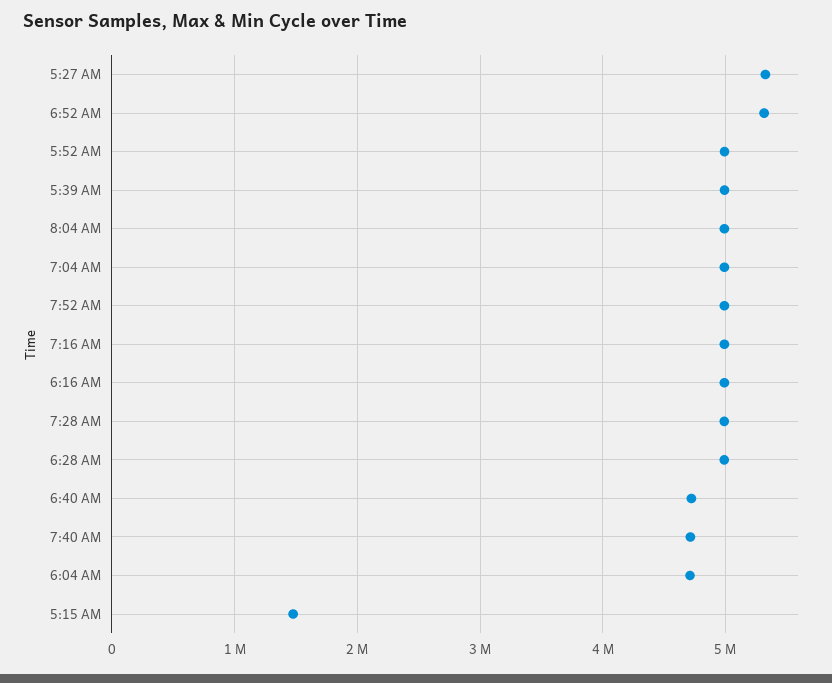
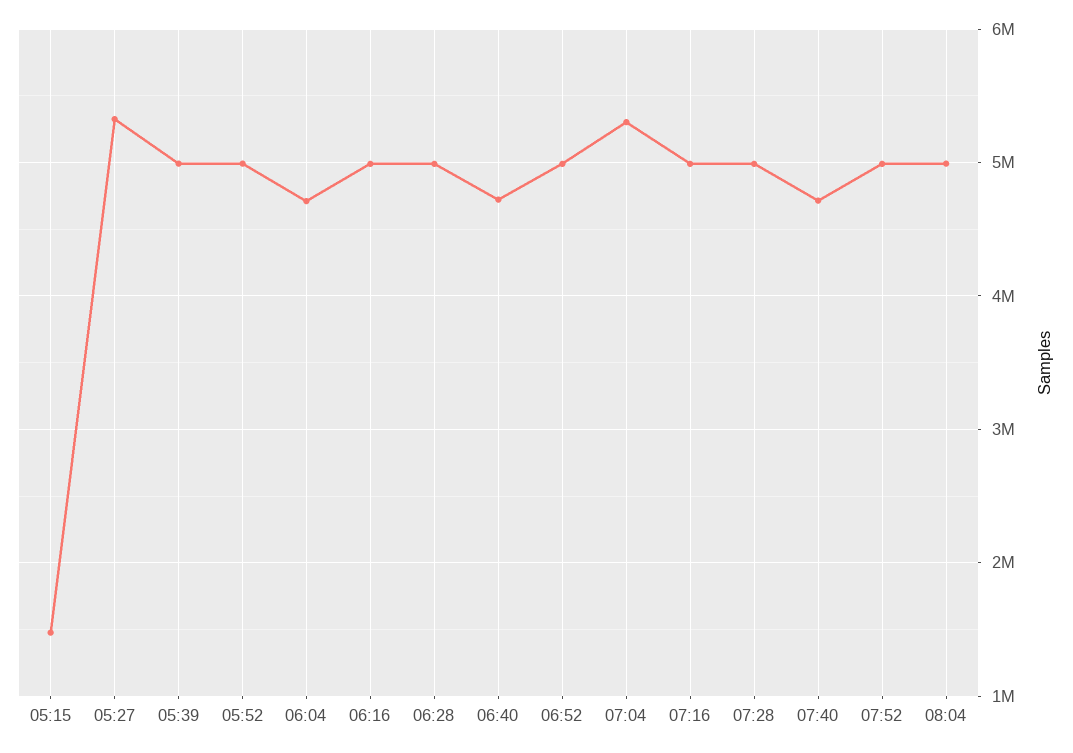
  {
    "5:27 AM": 5300000,
-   "6:52 AM": 5300000,
+   "6:52 AM": 5000000,
    "5:52 AM": 5000000,
    "5:39 AM": 5000000,
    "8:04 AM": 5000000,
-   "7:04 AM": 5000000,
+   "7:04 AM": 5300000,
    "7:52 AM": 5000000,
    "7:16 AM": 5000000,
    "6:16 AM": 5000000,
    "7:28 AM": 5000000,
    "6:28 AM": 5000000,
    "6:40 AM": 4700000,
    "7:40 AM": 4700000,
    "6:04 AM": 4700000,
    "5:15 AM": 1500000
  }

